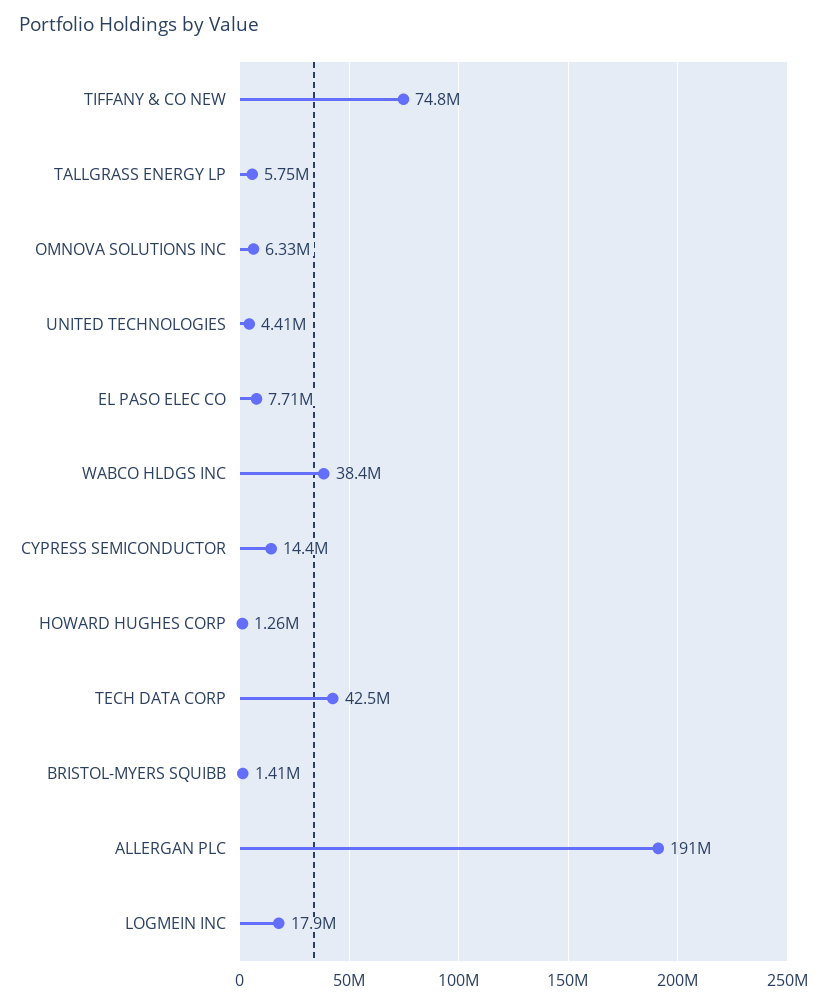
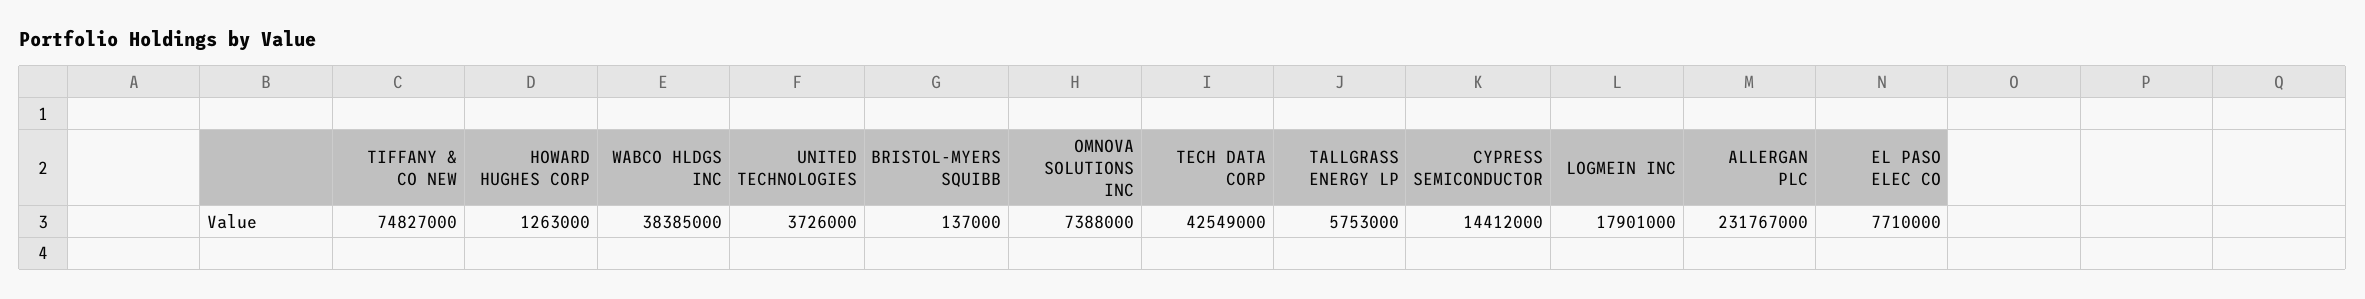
  {
    "TIFFANY & CO NEW": 74827000,
    "TALLGRASS ENERGY LP": 5753000,
-   "OMNOVA SOLUTIONS INC": 6330000,
+   "OMNOVA SOLUTIONS INC": 7388000,
-   "UNITED TECHNOLOGIES": 4410000,
+   "UNITED TECHNOLOGIES": 3726000,
    "EL PASO ELEC CO": 7710000,
    "WABCO HLDGS INC": 38385000,
    "CYPRESS SEMICONDUCTOR": 14412000,
    "HOWARD HUGHES CORP": 1263000,
    "TECH DATA CORP": 42549000,
-   "BRISTOL-MYERS SQUIBB": 1410000,
+   "BRISTOL-MYERS SQUIBB": 137000,
-   "ALLERGAN PLC": 191000000,
+   "ALLERGAN PLC": 231767000,
    "LOGMEIN INC": 17901000
  }

